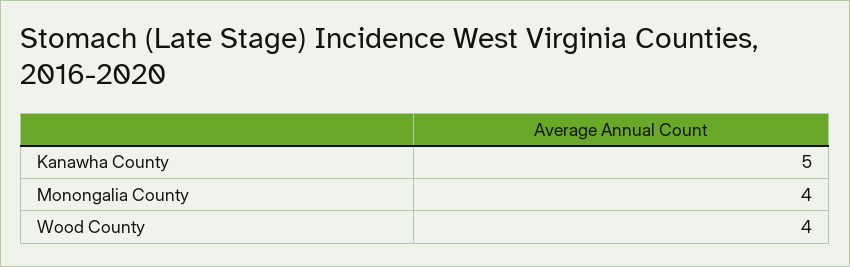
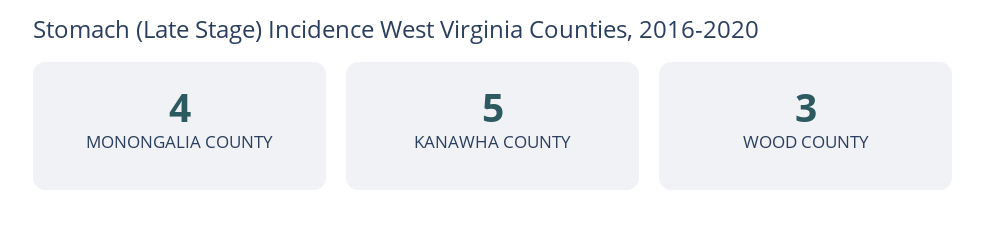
  {
    "Kanawha County": 5,
    "Monongalia County": 4,
-   "Wood County": 4
+   "Wood County": 3
  }

